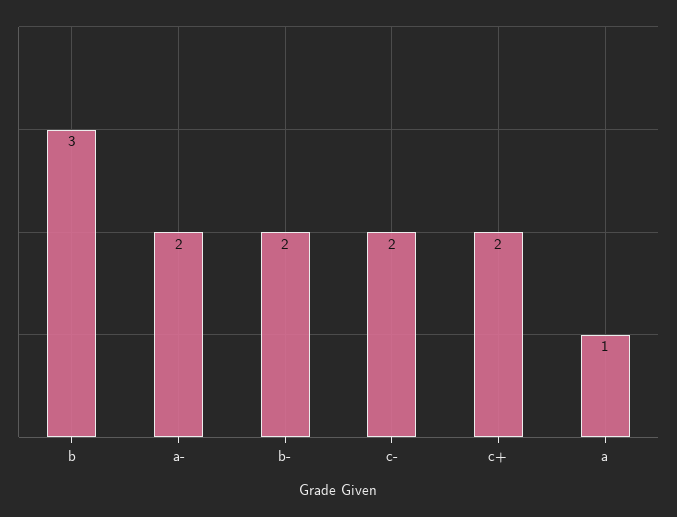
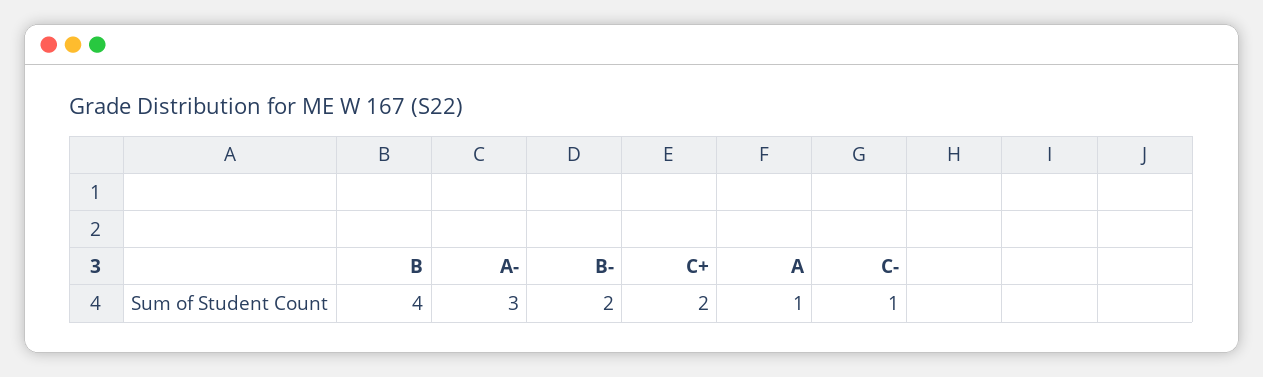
  {
-   "b": 3,
+   "b": 4,
-   "a-": 2,
+   "a-": 3,
    "b-": 2,
-   "c-": 2,
+   "c-": 1,
    "c+": 2,
    "a": 1
  }

